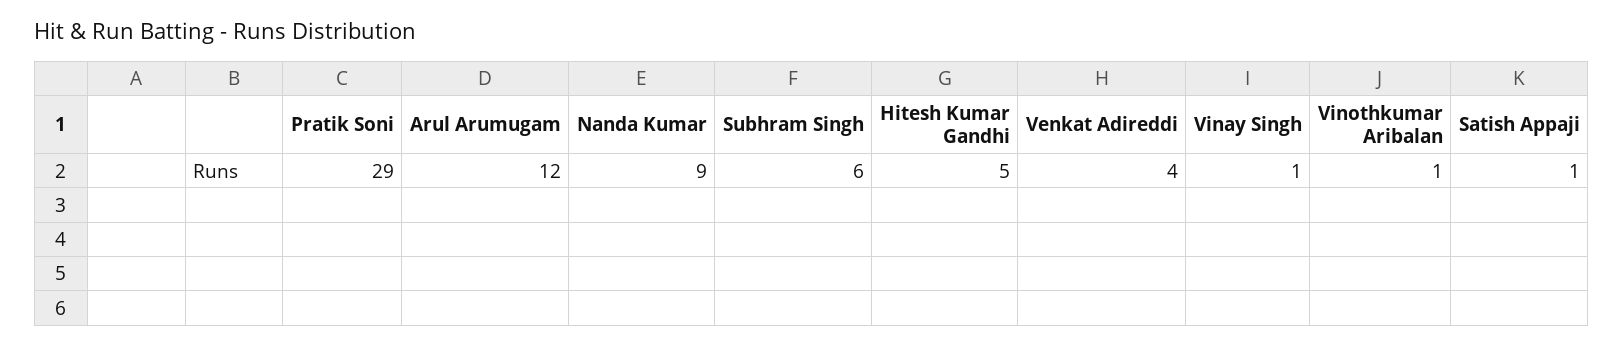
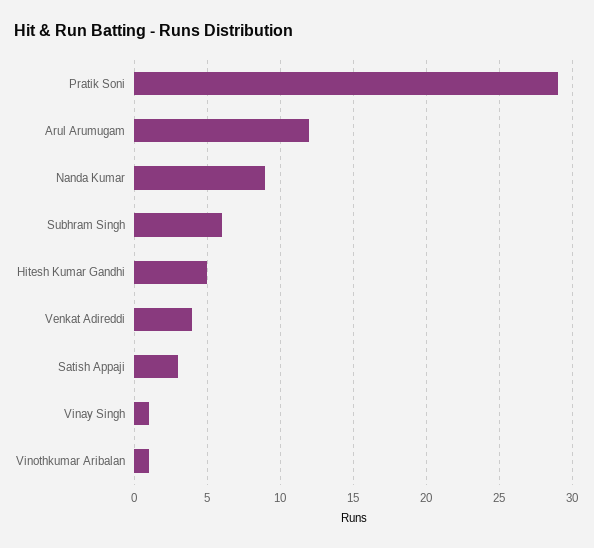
  {
    "Pratik Soni": 29,
    "Arul Arumugam": 12,
    "Nanda Kumar": 9,
    "Subhram Singh": 6,
    "Hitesh Kumar Gandhi": 5,
    "Venkat Adireddi": 4,
    "Vinay Singh": 1,
    "Vinothkumar Aribalan": 1,
-   "Satish Appaji": 1
+   "Satish Appaji": 3
  }

